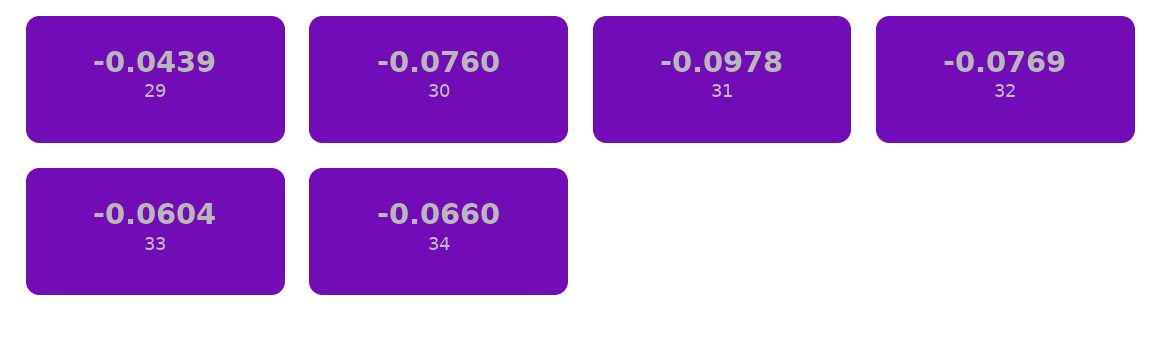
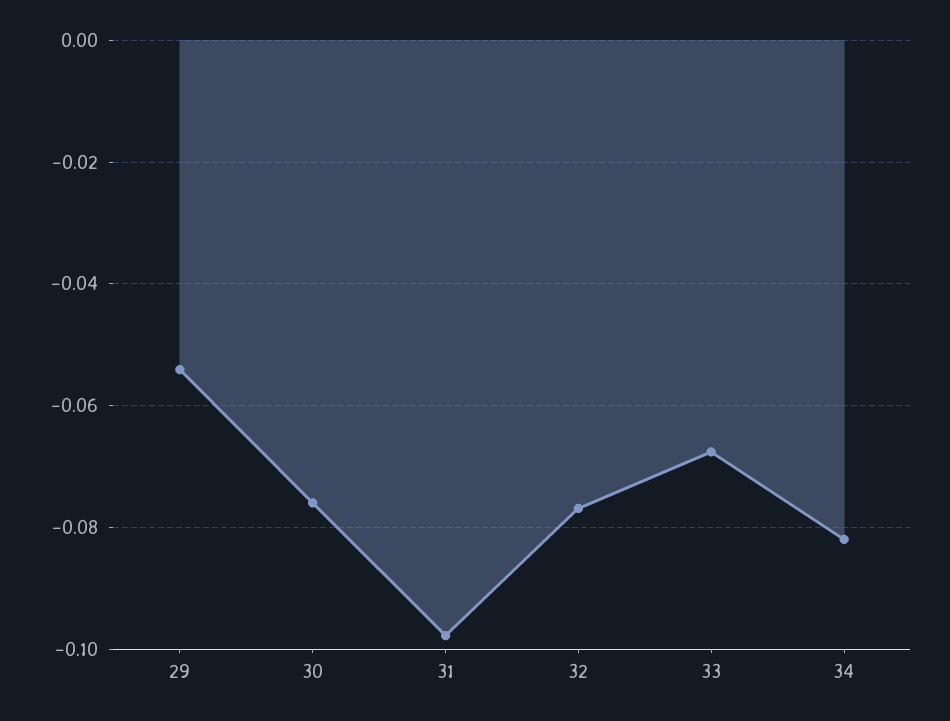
  {
-   "29": -0.0439,
+   "29": -0.054,
    "30": -0.076,
    "31": -0.0978,
    "32": -0.0769,
-   "33": -0.0604,
+   "33": -0.068,
-   "34": -0.066
+   "34": -0.082
  }

